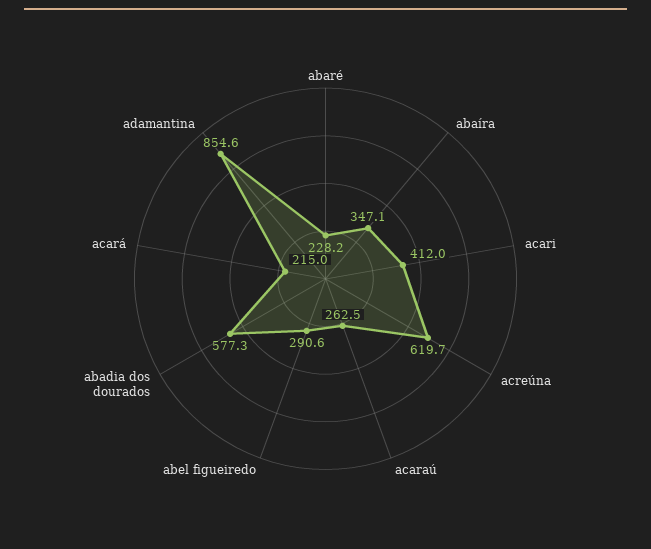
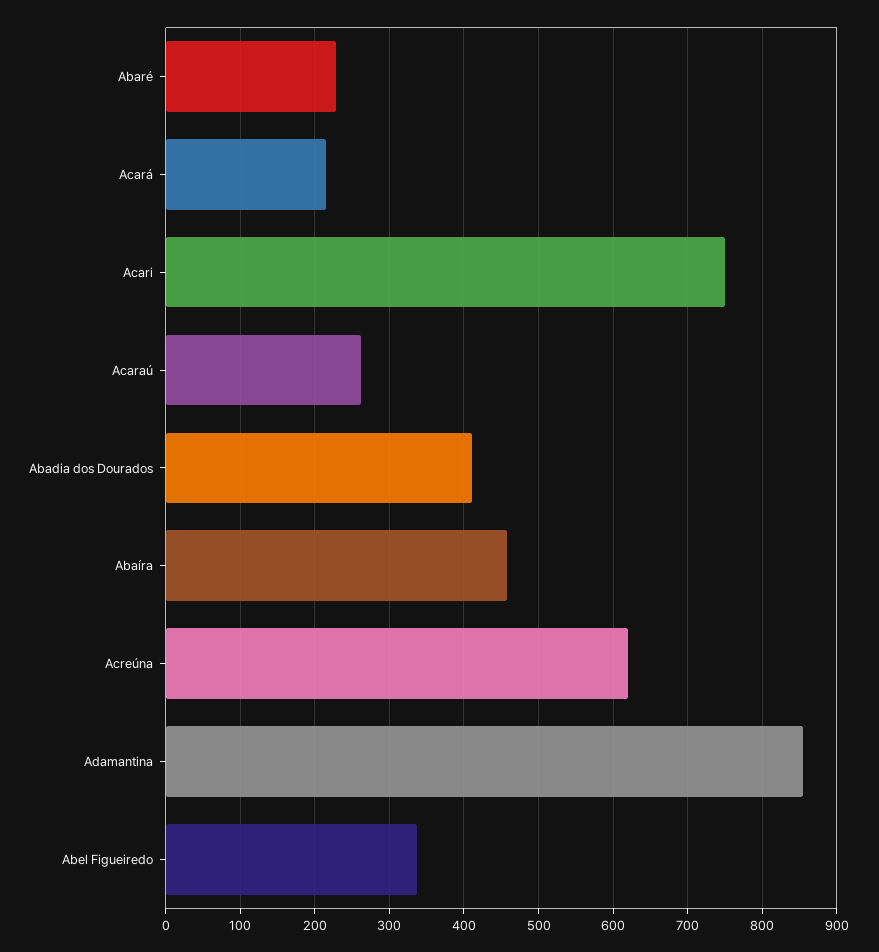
  {
    "abaré": 228.2,
-   "abaíra": 347.1,
+   "abaíra": 460,
-   "acari": 412,
+   "acari": 750,
    "acreúna": 619.7,
    "acaraú": 262.5,
-   "abel figueiredo": 290.6,
+   "abel figueiredo": 340,
-   "abadia dos dourados": 577.3,
+   "abadia dos dourados": 410,
    "acará": 215,
    "adamantina": 854.6
  }

